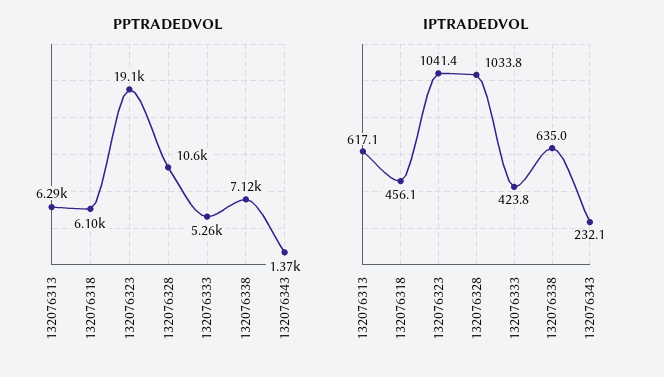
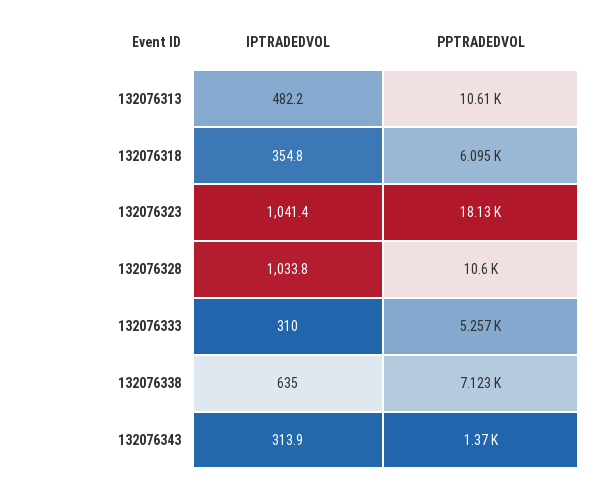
  {
    "PPTRADEDVOL": {
-     "132076313": 6290,
+     "132076313": 10610,
      "132076318": 6095,
-     "132076323": 19100,
+     "132076323": 18130,
      "132076328": 10600,
      "132076333": 5257,
      "132076338": 7123,
      "132076343": 1370
    },
    "IPTRADEDVOL": {
-     "132076313": 617.1,
+     "132076313": 482.2,
-     "132076318": 456.1,
+     "132076318": 354.8,
      "132076323": 1041.4,
      "132076328": 1033.8,
-     "132076333": 423.8,
+     "132076333": 310,
      "132076338": 635,
-     "132076343": 232.1
+     "132076343": 313.9
    }
  }

